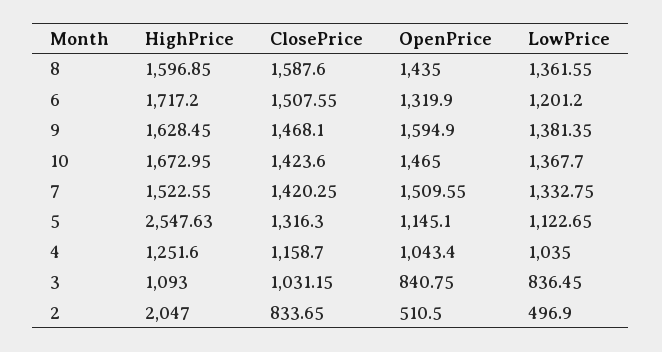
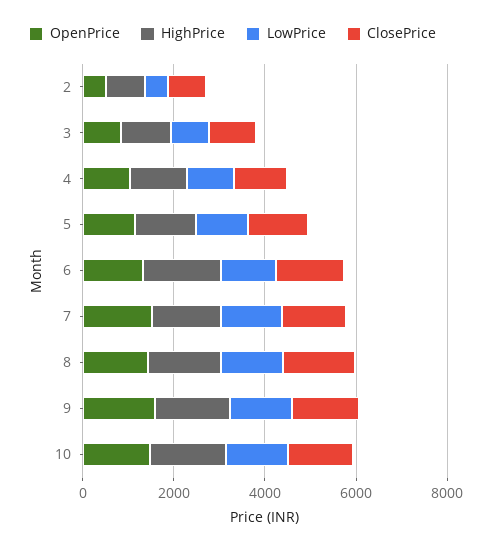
  {
    "HighPrice": {
      "8": 1596.85,
      "6": 1717.2,
      "9": 1628.45,
      "10": 1672.95,
      "7": 1522.55,
-     "5": 2547.63,
+     "5": 1500,
      "4": 1251.6,
      "3": 1093,
-     "2": 2047
+     "2": 1000
    },
    "ClosePrice": {
      "8": 1587.6,
      "6": 1507.55,
      "9": 1468.1,
      "10": 1423.6,
      "7": 1420.25,
      "5": 1316.3,
      "4": 1158.7,
      "3": 1031.15,
      "2": 833.65
    },
    "OpenPrice": {
      "8": 1435,
      "6": 1319.9,
      "9": 1594.9,
      "10": 1465,
      "7": 1509.55,
      "5": 1145.1,
      "4": 1043.4,
      "3": 840.75,
      "2": 510.5
    },
    "LowPrice": {
      "8": 1361.55,
      "6": 1201.2,
      "9": 1381.35,
      "10": 1367.7,
      "7": 1332.75,
      "5": 1122.65,
      "4": 1035,
      "3": 836.45,
      "2": 496.9
    }
  }

